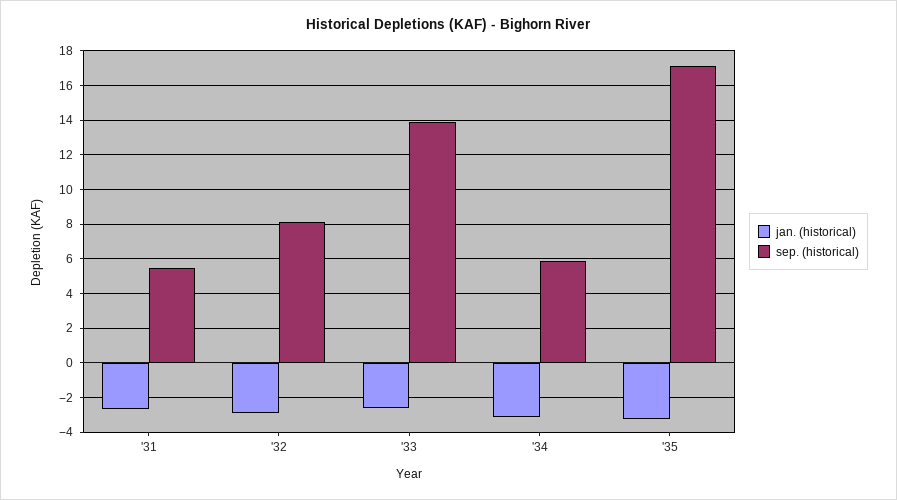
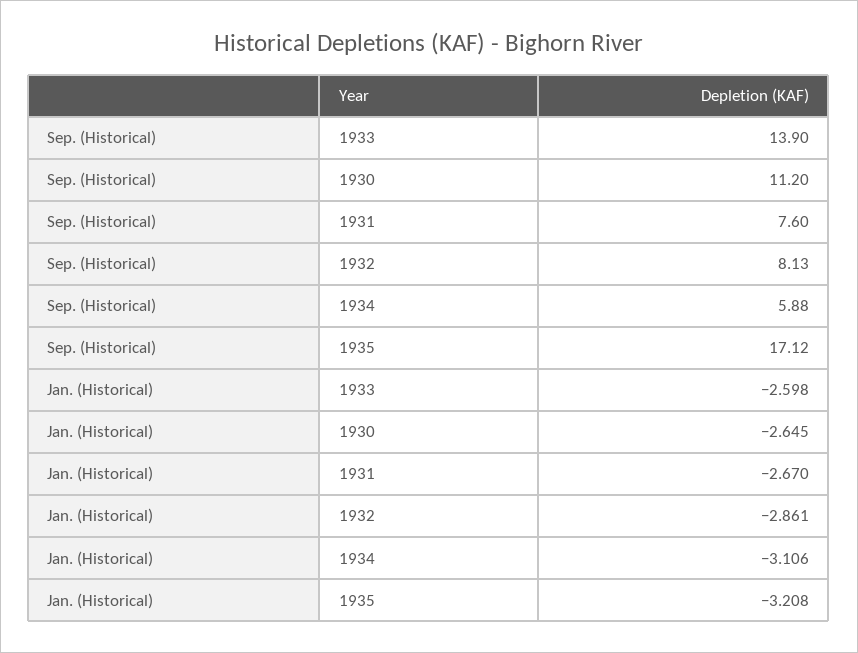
  {
    "jan. (historical)": {
      "'31": -2.67,
      "'32": -2.861,
      "'33": -2.598,
      "'34": -3.106,
-     "'35": -3.208
+     "'35": -3.208,
+     "1930": -2.645
    },
    "sep. (historical)": {
-     "'31": 5.5,
+     "'31": 7.6,
      "'32": 8.13,
      "'33": 13.9,
      "'34": 5.88,
-     "'35": 17.12
+     "'35": 17.12,
+     "1930": 11.2
    }
  }

